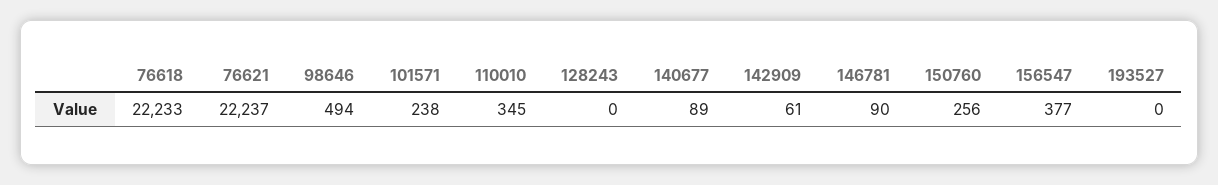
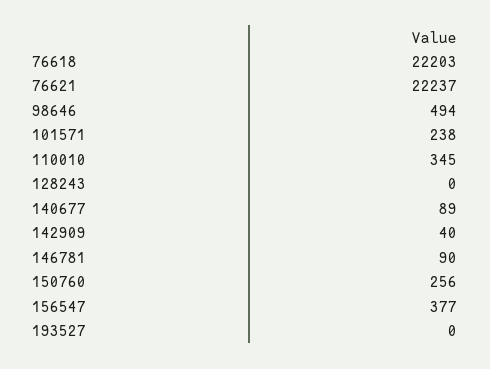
  {
-   "76618": 22233,
+   "76618": 22203,
    "76621": 22237,
    "98646": 494,
    "101571": 238,
    "110010": 345,
    "128243": 0,
    "140677": 89,
-   "142909": 61,
+   "142909": 40,
    "146781": 90,
    "150760": 256,
    "156547": 377,
    "193527": 0
  }

